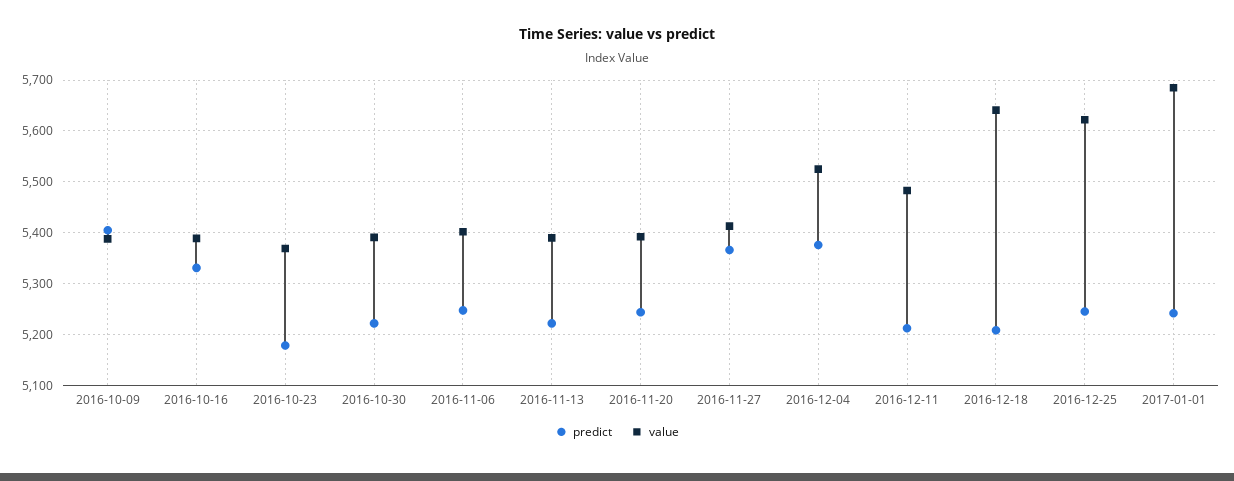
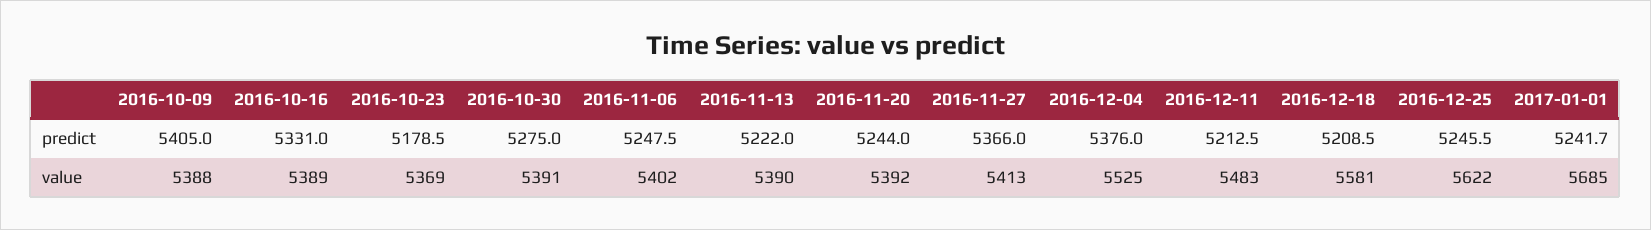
  {
    "predict": {
      "2016-10-09": 5405,
      "2016-10-16": 5331,
      "2016-10-23": 5178.5,
-     "2016-10-30": 5220,
+     "2016-10-30": 5275,
      "2016-11-06": 5247.5,
      "2016-11-13": 5222,
      "2016-11-20": 5244,
      "2016-11-27": 5366,
      "2016-12-04": 5376,
      "2016-12-11": 5212.5,
      "2016-12-18": 5208.5,
      "2016-12-25": 5245.5,
      "2017-01-01": 5241.7
    },
    "value": {
      "2016-10-09": 5388,
      "2016-10-16": 5389,
      "2016-10-23": 5369,
      "2016-10-30": 5391,
      "2016-11-06": 5402,
      "2016-11-13": 5390,
      "2016-11-20": 5392,
      "2016-11-27": 5413,
      "2016-12-04": 5525,
      "2016-12-11": 5483,
-     "2016-12-18": 5640,
+     "2016-12-18": 5581,
      "2016-12-25": 5622,
      "2017-01-01": 5685
    }
  }

